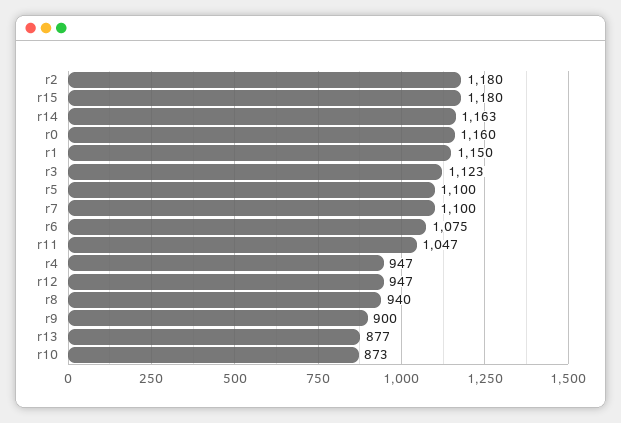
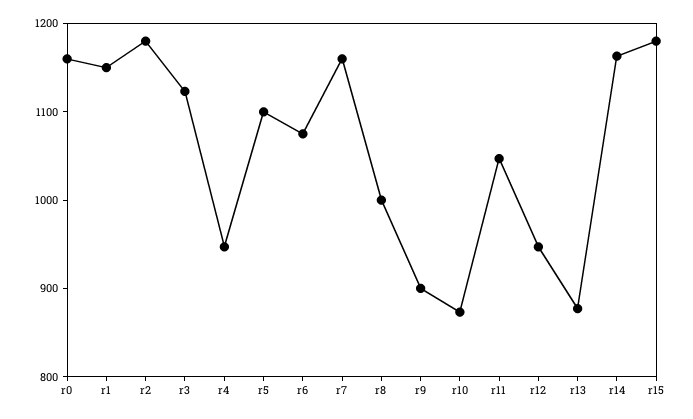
  {
    "r2": 1180,
    "r15": 1180,
    "r14": 1163,
    "r0": 1160,
    "r1": 1150,
    "r3": 1123,
    "r5": 1100,
-   "r7": 1100,
+   "r7": 1160,
    "r6": 1075,
    "r11": 1047,
    "r4": 947,
    "r12": 947,
-   "r8": 940,
+   "r8": 1000,
    "r9": 900,
    "r13": 877,
    "r10": 873
  }

